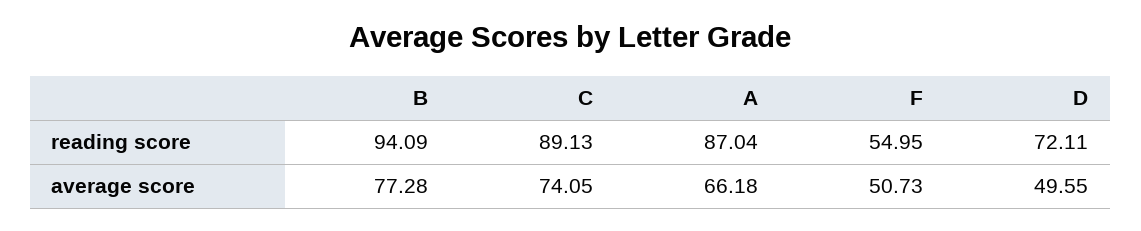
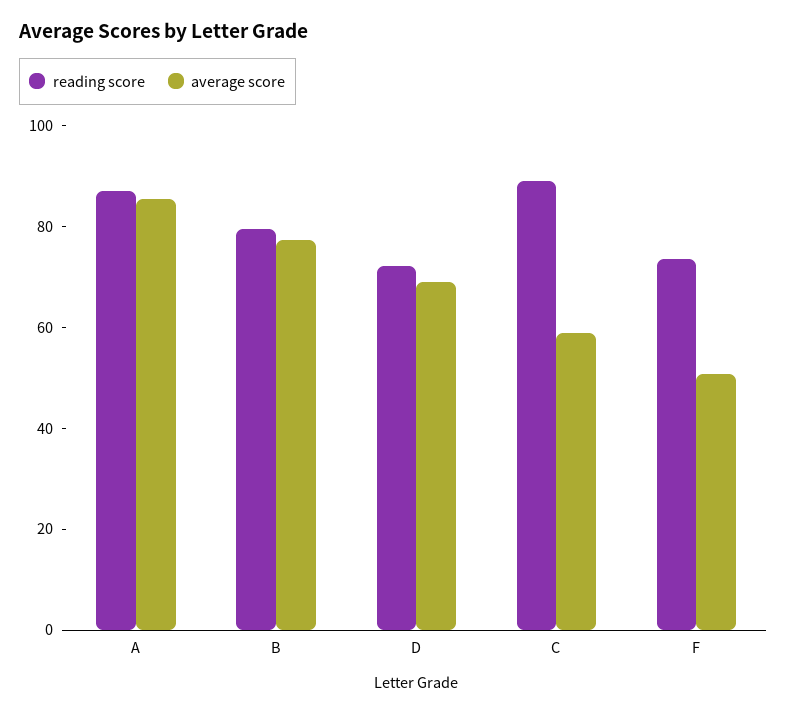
  {
    "reading score": {
-     "B": 94.09,
+     "B": 80,
      "C": 89.13,
      "A": 87.04,
-     "F": 54.95,
+     "F": 75,
      "D": 72.11
    },
    "average score": {
      "B": 77.28,
-     "C": 74.05,
+     "C": 60,
-     "A": 66.18,
+     "A": 85,
      "F": 50.73,
-     "D": 49.55
+     "D": 70
    }
  }

